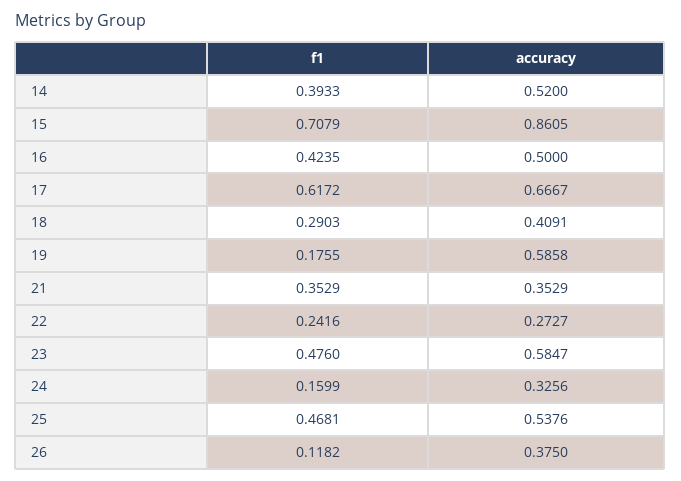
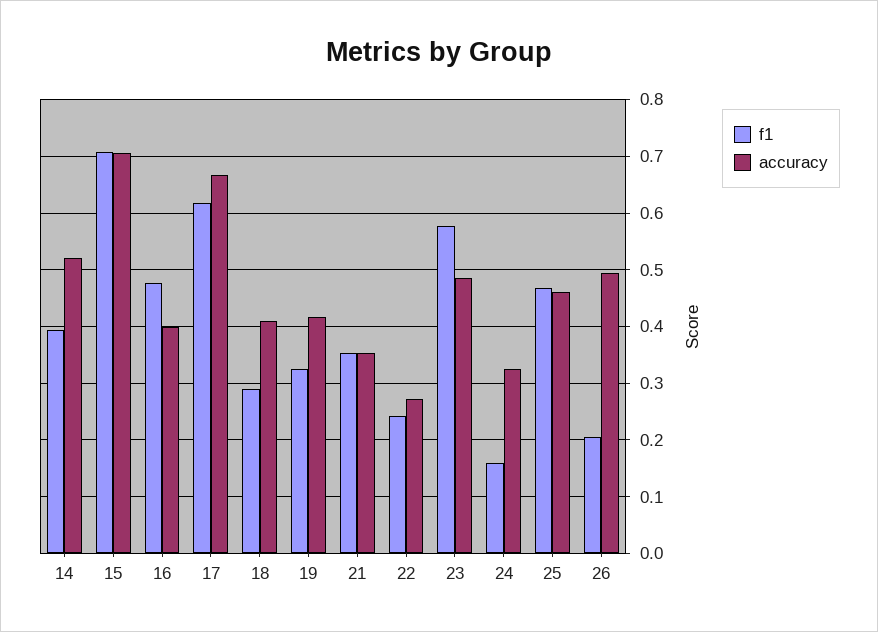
  {
    "f1": {
      "14": 0.3933,
      "15": 0.7079,
-     "16": 0.4235,
+     "16": 0.48,
      "17": 0.6172,
      "18": 0.2903,
-     "19": 0.1755,
+     "19": 0.32,
      "21": 0.3529,
      "22": 0.2416,
-     "23": 0.476,
+     "23": 0.58,
      "24": 0.1599,
      "25": 0.4681,
-     "26": 0.1182
+     "26": 0.2
    },
    "accuracy": {
      "14": 0.52,
-     "15": 0.8605,
+     "15": 0.7,
-     "16": 0.5,
+     "16": 0.4,
      "17": 0.6667,
      "18": 0.4091,
-     "19": 0.5858,
+     "19": 0.42,
      "21": 0.3529,
      "22": 0.2727,
-     "23": 0.5847,
+     "23": 0.48,
      "24": 0.3256,
-     "25": 0.5376,
+     "25": 0.46,
-     "26": 0.375
+     "26": 0.5
    }
  }

